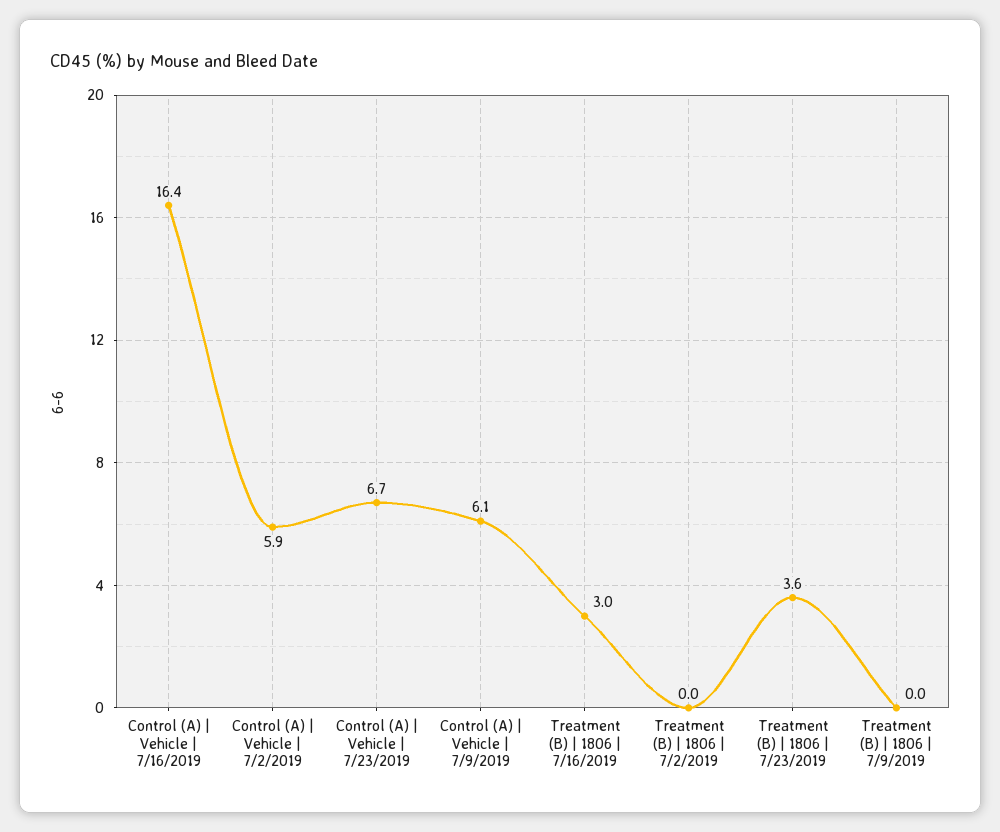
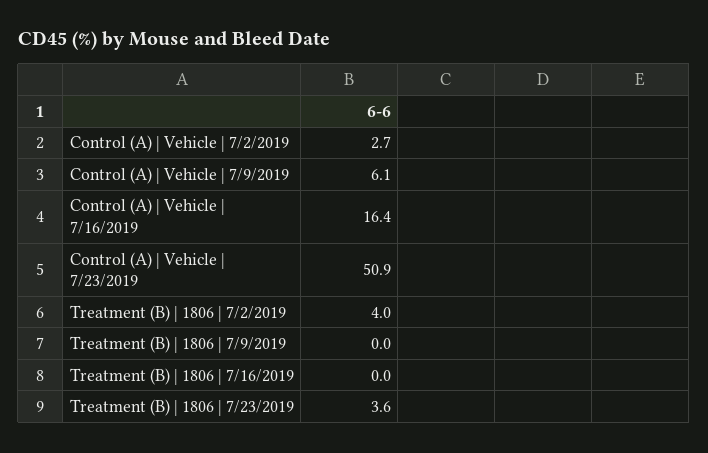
  {
    "Control (A) | Vehicle | 7/16/2019": 16.4,
-   "Control (A) | Vehicle | 7/2/2019": 5.9,
+   "Control (A) | Vehicle | 7/2/2019": 2.7,
-   "Control (A) | Vehicle | 7/23/2019": 6.7,
+   "Control (A) | Vehicle | 7/23/2019": 50.9,
    "Control (A) | Vehicle | 7/9/2019": 6.1,
-   "Treatment (B) | 1806 | 7/16/2019": 3,
+   "Treatment (B) | 1806 | 7/16/2019": 0,
-   "Treatment (B) | 1806 | 7/2/2019": 0,
+   "Treatment (B) | 1806 | 7/2/2019": 4,
    "Treatment (B) | 1806 | 7/23/2019": 3.6,
    "Treatment (B) | 1806 | 7/9/2019": 0
  }

